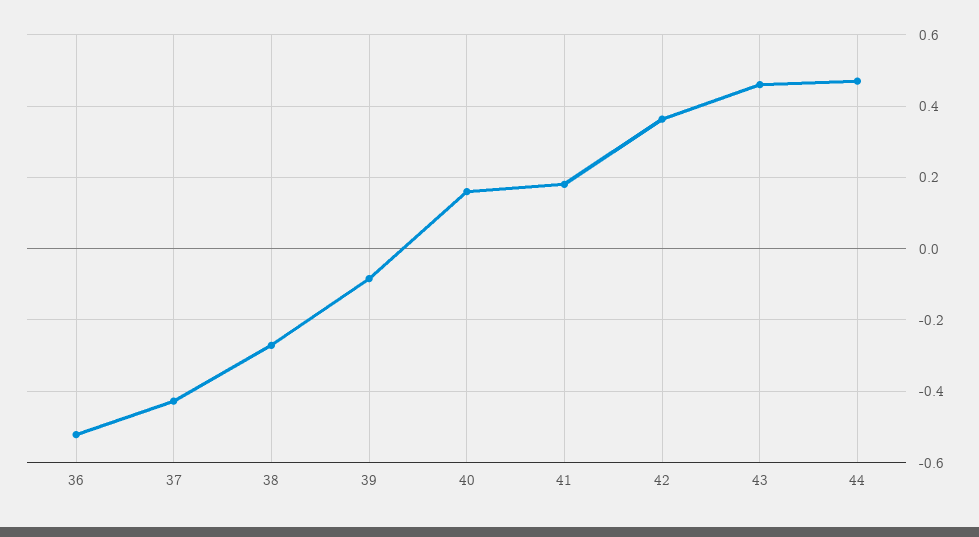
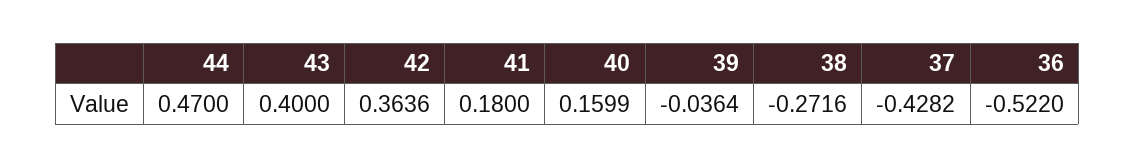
  {
    "36": -0.522,
    "37": -0.4282,
    "38": -0.2716,
-   "39": -0.08,
+   "39": -0.0364,
    "40": 0.1599,
    "41": 0.18,
    "42": 0.3636,
-   "43": 0.46,
+   "43": 0.4,
    "44": 0.47
  }

